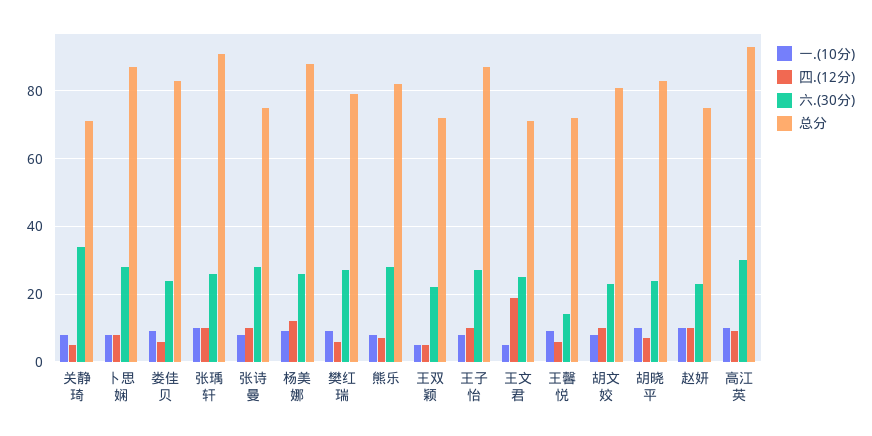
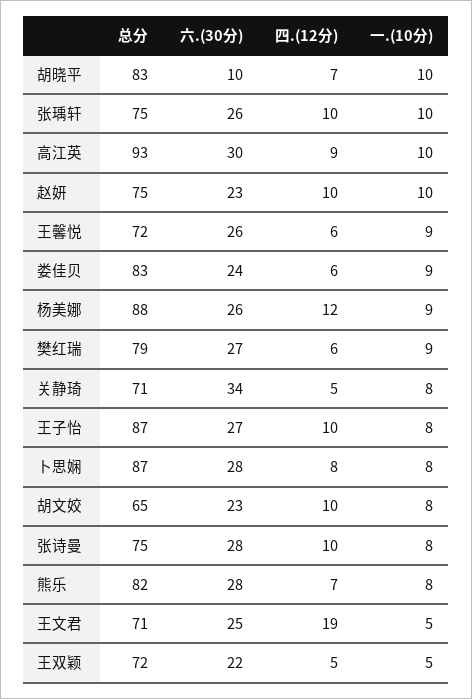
  {
    "一.(10分)": {
      "关静琦": 8,
      "卜思娴": 8,
      "娄佳贝": 9,
      "张瑀轩": 10,
      "张诗曼": 8,
      "杨美娜": 9,
      "樊红瑞": 9,
      "熊乐": 8,
      "王双颖": 5,
      "王子怡": 8,
      "王文君": 5,
      "王馨悦": 9,
      "胡文姣": 8,
      "胡晓平": 10,
      "赵妍": 10,
      "高江英": 10
    },
    "四.(12分)": {
      "关静琦": 5,
      "卜思娴": 8,
      "娄佳贝": 6,
      "张瑀轩": 10,
      "张诗曼": 10,
      "杨美娜": 12,
      "樊红瑞": 6,
      "熊乐": 7,
      "王双颖": 5,
      "王子怡": 10,
      "王文君": 19,
      "王馨悦": 6,
      "胡文姣": 10,
      "胡晓平": 7,
      "赵妍": 10,
      "高江英": 9
    },
    "六.(30分)": {
      "关静琦": 34,
      "卜思娴": 28,
      "娄佳贝": 24,
      "张瑀轩": 26,
      "张诗曼": 28,
      "杨美娜": 26,
      "樊红瑞": 27,
      "熊乐": 28,
      "王双颖": 22,
      "王子怡": 27,
      "王文君": 25,
-     "王馨悦": 15,
+     "王馨悦": 26,
      "胡文姣": 23,
-     "胡晓平": 25,
+     "胡晓平": 10,
      "赵妍": 23,
      "高江英": 30
    },
    "总分": {
      "关静琦": 71,
      "卜思娴": 87,
      "娄佳贝": 83,
-     "张瑀轩": 90,
+     "张瑀轩": 75,
      "张诗曼": 75,
      "杨美娜": 88,
      "樊红瑞": 79,
      "熊乐": 82,
      "王双颖": 72,
      "王子怡": 87,
      "王文君": 71,
      "王馨悦": 72,
-     "胡文姣": 80,
+     "胡文姣": 65,
      "胡晓平": 83,
      "赵妍": 75,
      "高江英": 93
    }
  }

